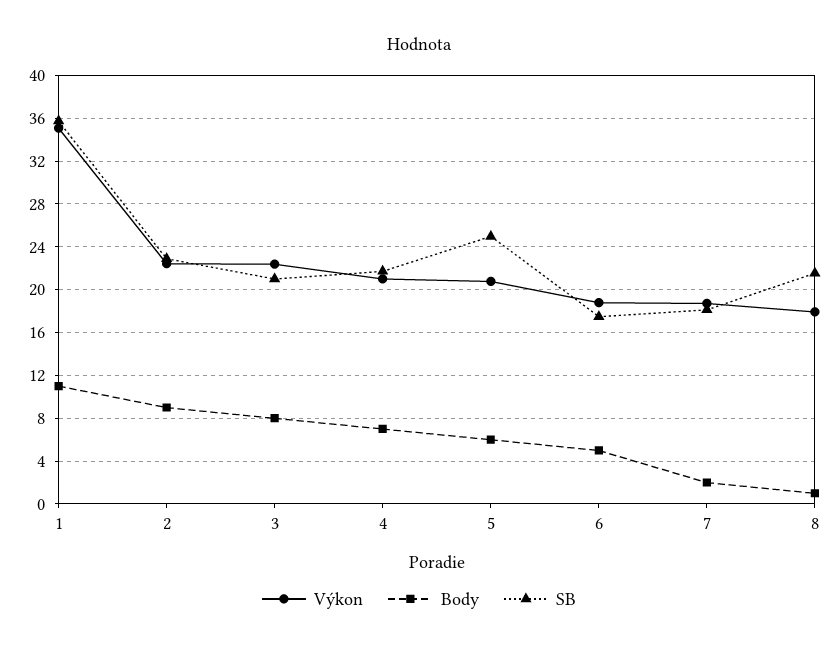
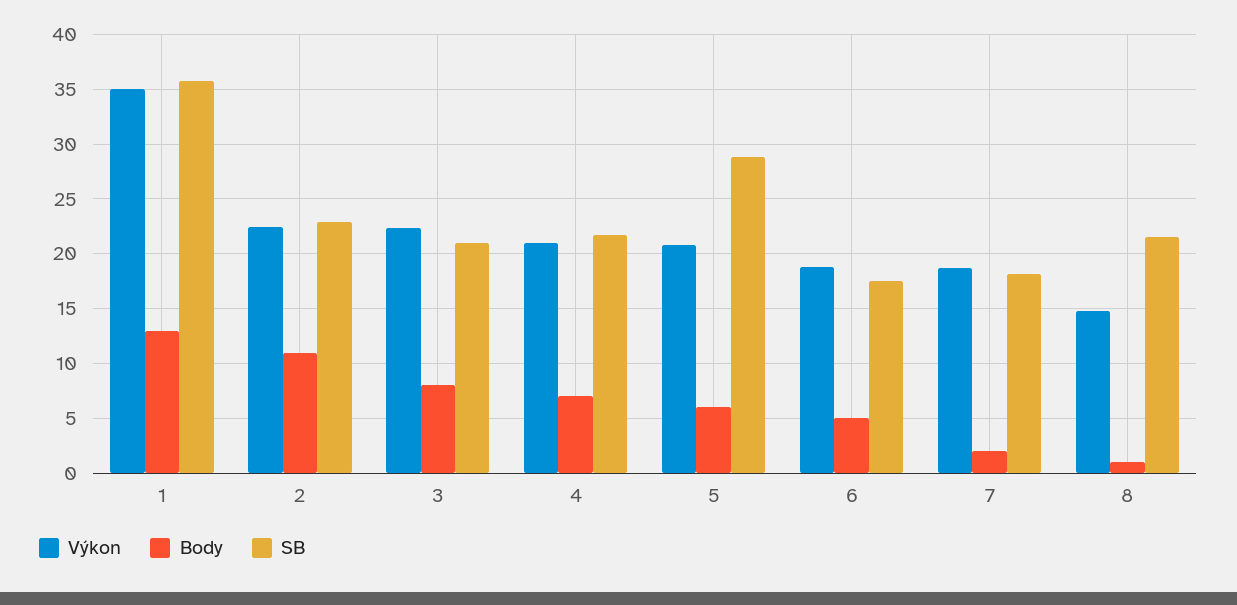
  {
    "Výkon": {
      "1": 35,
      "2": 22,
      "3": 22,
      "4": 21,
      "5": 21,
      "6": 19,
      "7": 19,
-     "8": 18
+     "8": 15
    },
    "Body": {
-     "1": 11,
+     "1": 13,
-     "2": 9,
+     "2": 11,
      "3": 8,
      "4": 7,
      "5": 6,
      "6": 5,
      "7": 2,
      "8": 1
    },
    "SB": {
      "1": 36,
      "2": 23,
      "3": 21,
      "4": 22,
-     "5": 25,
+     "5": 29,
      "6": 17,
      "7": 18,
      "8": 22
    }
  }

